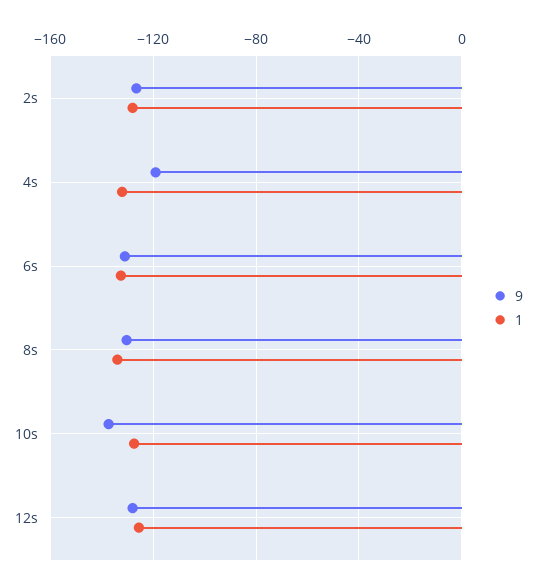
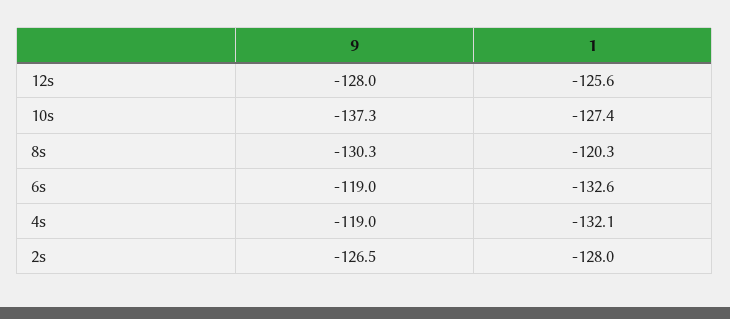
  {
    "9": {
      "2s": -126.5,
      "4s": -119,
-     "6s": -130,
+     "6s": -119,
      "8s": -130.3,
      "10s": -137.3,
      "12s": -128
    },
    "1": {
      "2s": -128,
      "4s": -132.1,
      "6s": -132.6,
-     "8s": -135,
+     "8s": -120.3,
      "10s": -127.4,
      "12s": -125.6
    }
  }

